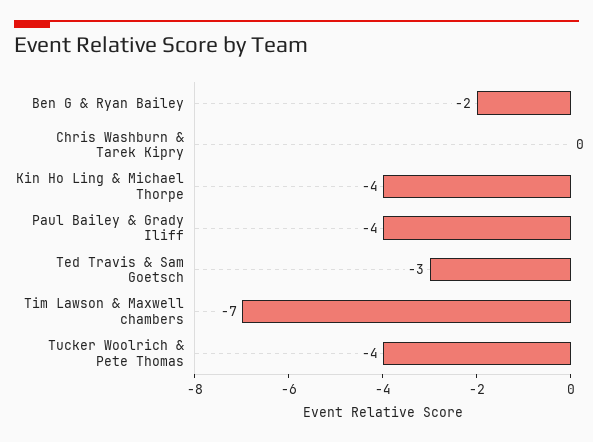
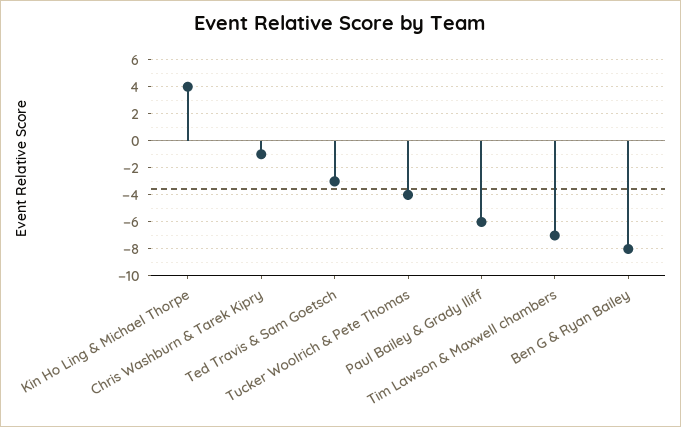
  {
-   "Ben G & Ryan Bailey": -2,
+   "Ben G & Ryan Bailey": -8,
-   "Chris Washburn & Tarek Kipry": 0,
+   "Chris Washburn & Tarek Kipry": -1,
-   "Kin Ho Ling & Michael Thorpe": -4,
+   "Kin Ho Ling & Michael Thorpe": 4,
-   "Paul Bailey & Grady Iliff": -4,
+   "Paul Bailey & Grady Iliff": -6,
    "Ted Travis & Sam Goetsch": -3,
    "Tim Lawson & Maxwell chambers": -7,
    "Tucker Woolrich & Pete Thomas": -4
  }

